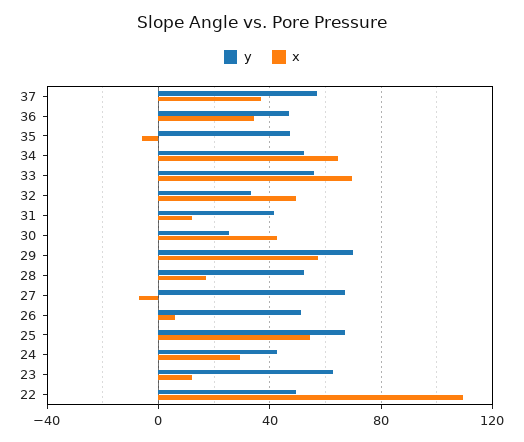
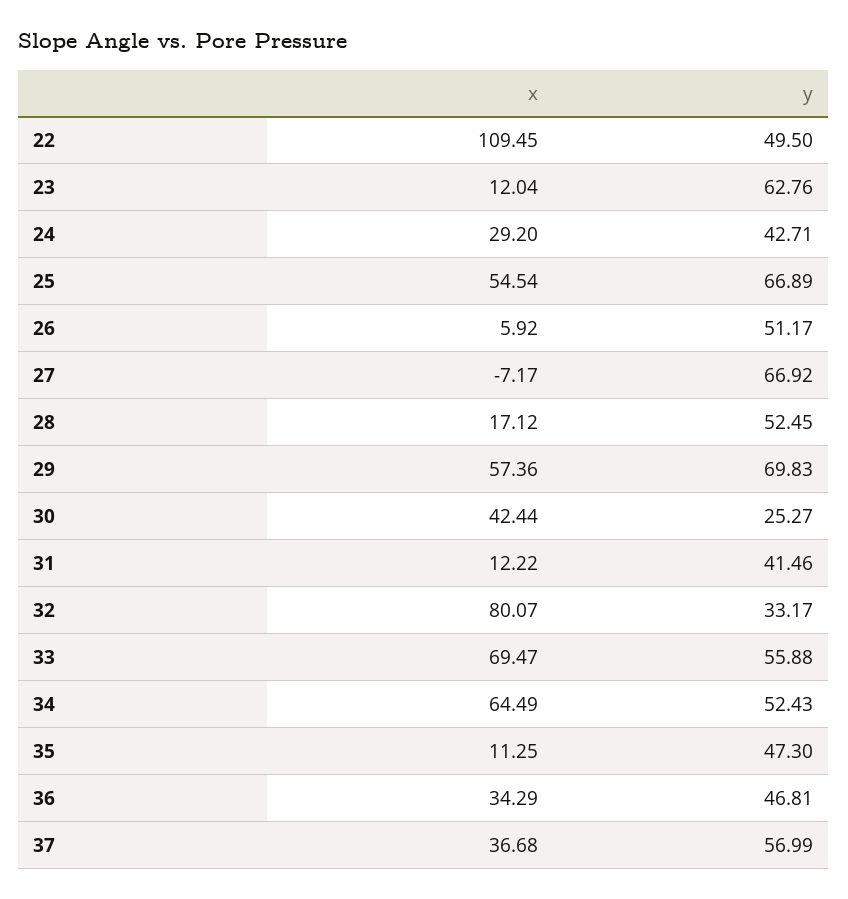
  {
    "y": {
      "37": 56.99,
      "36": 46.81,
      "35": 47.3,
      "34": 52.43,
      "33": 55.88,
      "32": 33.17,
      "31": 41.46,
      "30": 25.27,
      "29": 69.83,
      "28": 52.45,
      "27": 66.92,
      "26": 51.17,
      "25": 66.89,
      "24": 42.71,
      "23": 62.76,
      "22": 49.5
    },
    "x": {
      "37": 36.68,
      "36": 34.29,
-     "35": -5,
+     "35": 11.25,
      "34": 64.49,
      "33": 69.47,
-     "32": 50,
+     "32": 80.07,
      "31": 12.22,
      "30": 42.44,
      "29": 57.36,
      "28": 17.12,
      "27": -7.17,
      "26": 5.92,
      "25": 54.54,
      "24": 29.2,
      "23": 12.04,
      "22": 109.45
    }
  }

